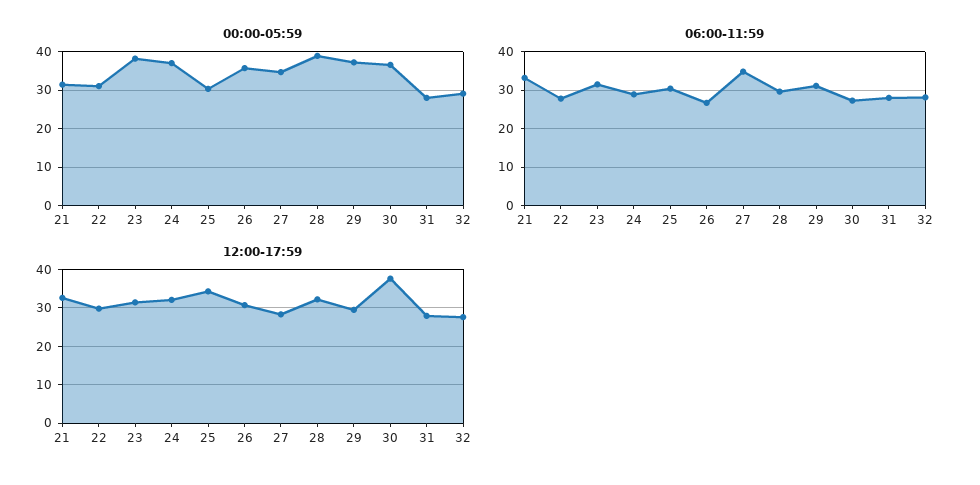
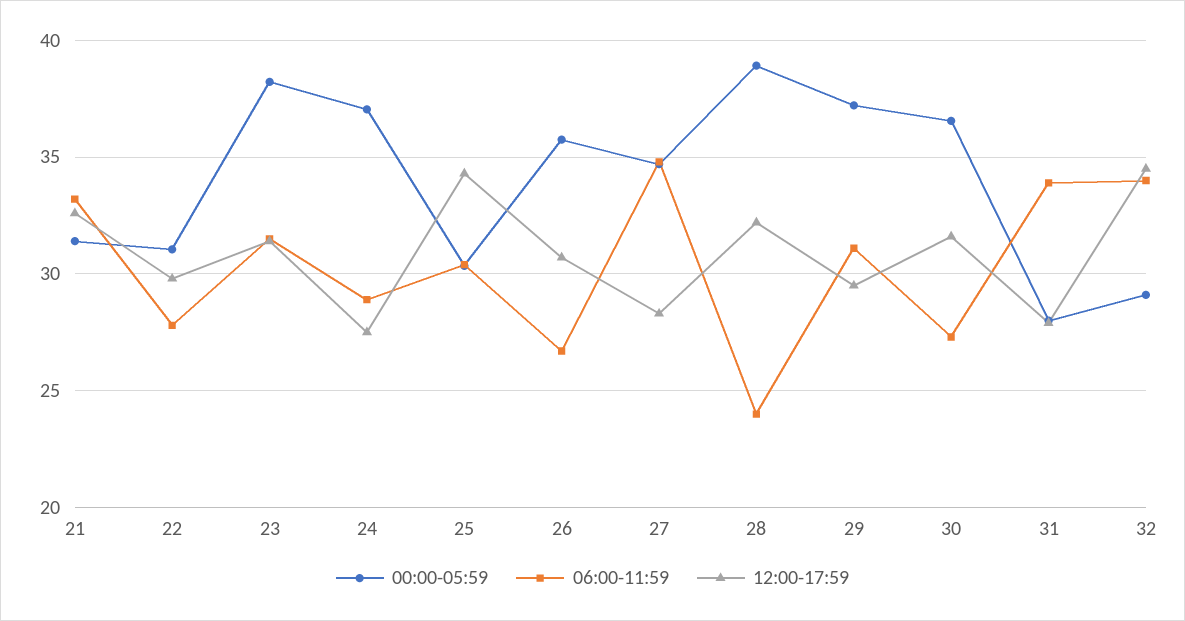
  {
    "00:00-05:59": {
      "21": 31.5,
      "22": 31,
      "23": 38,
      "24": 37,
      "25": 30.5,
      "26": 36,
      "27": 34.5,
      "28": 39,
      "29": 37,
      "30": 36.5,
      "31": 28,
      "32": 29
    },
    "06:00-11:59": {
      "21": 33,
      "22": 28,
      "23": 31.5,
      "24": 29,
      "25": 30.5,
      "26": 26.5,
      "27": 35,
-     "28": 30,
+     "28": 24,
      "29": 31,
      "30": 27.5,
-     "31": 28,
+     "31": 34,
-     "32": 28
+     "32": 34
    },
    "12:00-17:59": {
      "21": 32.5,
      "22": 30,
      "23": 31.5,
-     "24": 32,
+     "24": 27.5,
      "25": 34.5,
      "26": 30.5,
      "27": 28.5,
      "28": 32,
      "29": 29.5,
-     "30": 38,
+     "30": 31.5,
      "31": 28,
-     "32": 28
+     "32": 34.5
    }
  }

